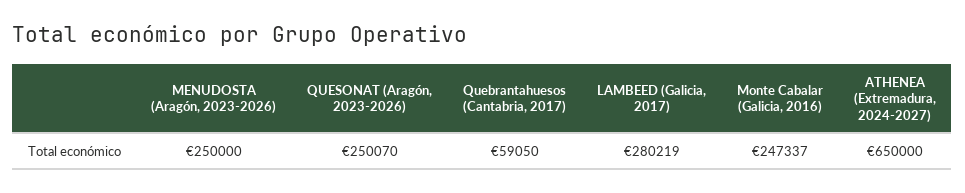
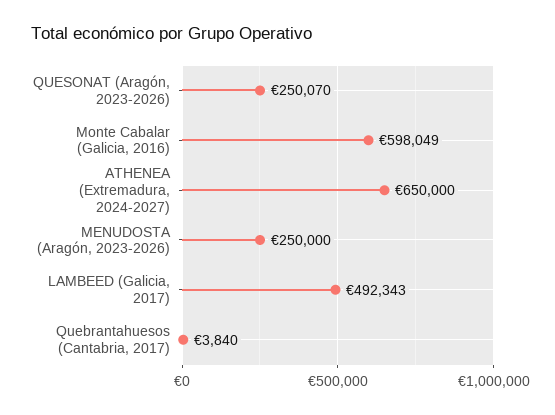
  {
    "MENUDOSTA (Aragón, 2023-2026)": 250000,
    "QUESONAT (Aragón, 2023-2026)": 250070,
-   "Quebrantahuesos (Cantabria, 2017)": 59050,
+   "Quebrantahuesos (Cantabria, 2017)": 3840,
-   "LAMBEED (Galicia, 2017)": 280219,
+   "LAMBEED (Galicia, 2017)": 492343,
-   "Monte Cabalar (Galicia, 2016)": 247337,
+   "Monte Cabalar (Galicia, 2016)": 598049,
    "ATHENEA (Extremadura, 2024-2027)": 650000
  }

